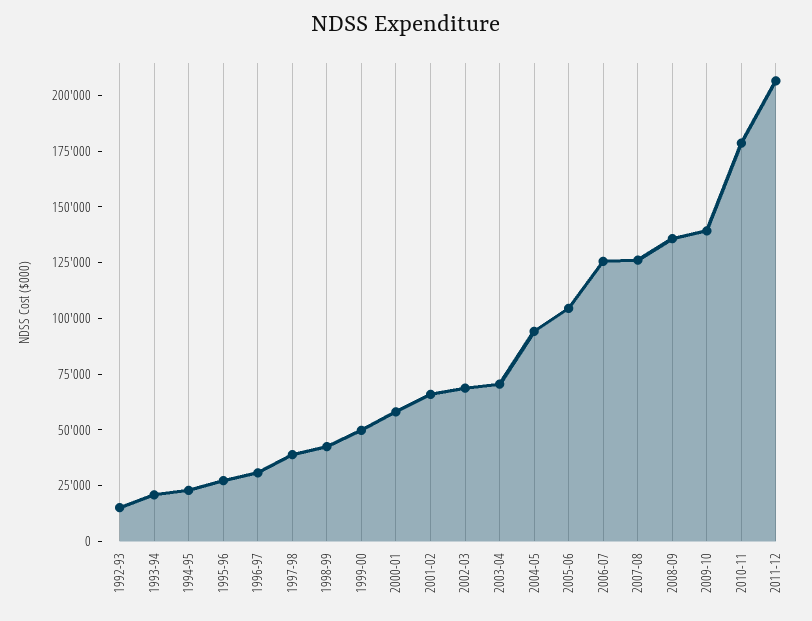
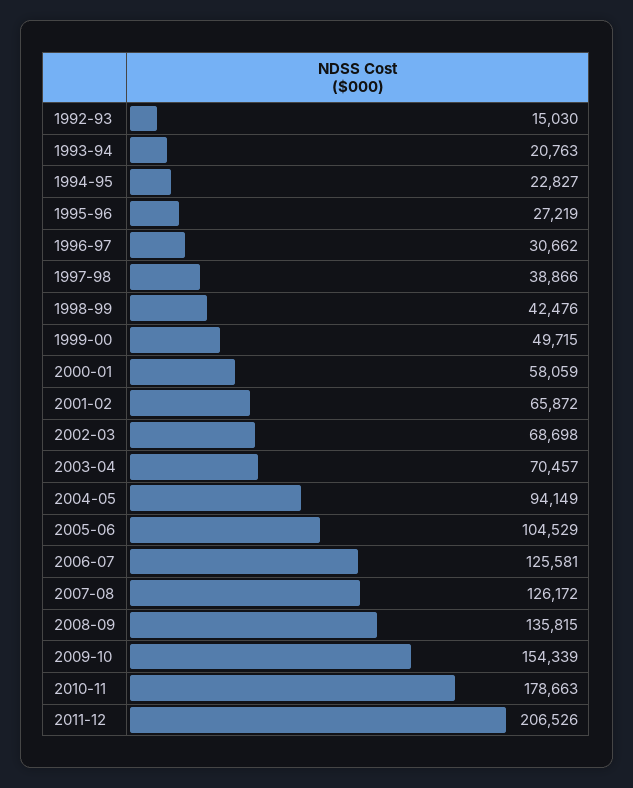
  {
    "1992-93": 15030,
    "1993-94": 20763,
    "1994-95": 22827,
    "1995-96": 27219,
    "1996-97": 30662,
    "1997-98": 38866,
    "1998-99": 42476,
    "1999-00": 49715,
    "2000-01": 58059,
    "2001-02": 65872,
    "2002-03": 68698,
    "2003-04": 70457,
    "2004-05": 94149,
    "2005-06": 104529,
    "2006-07": 125581,
    "2007-08": 126172,
    "2008-09": 135815,
-   "2009-10": 140000,
+   "2009-10": 154339,
    "2010-11": 178663,
    "2011-12": 206526
  }

